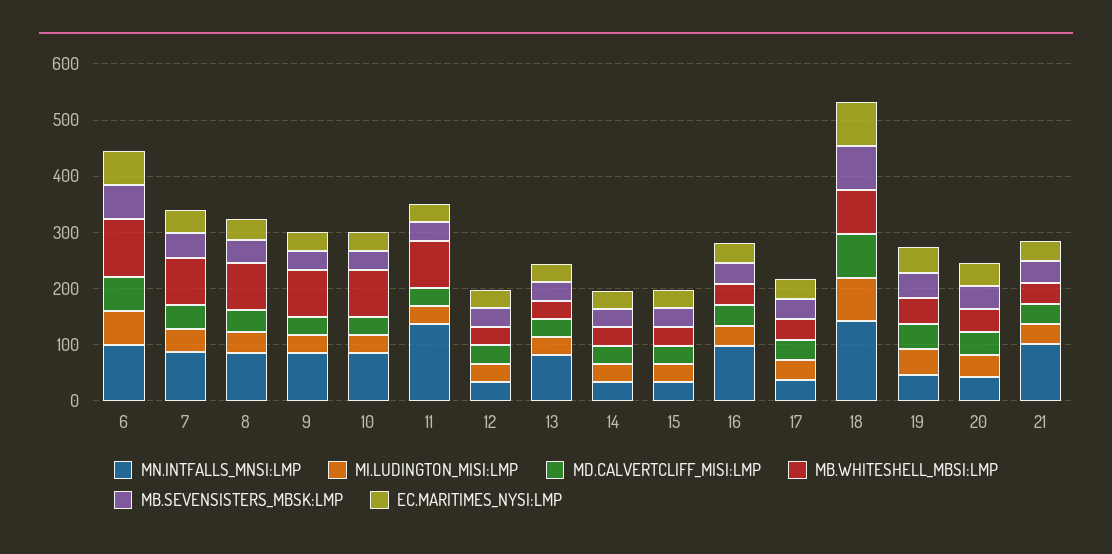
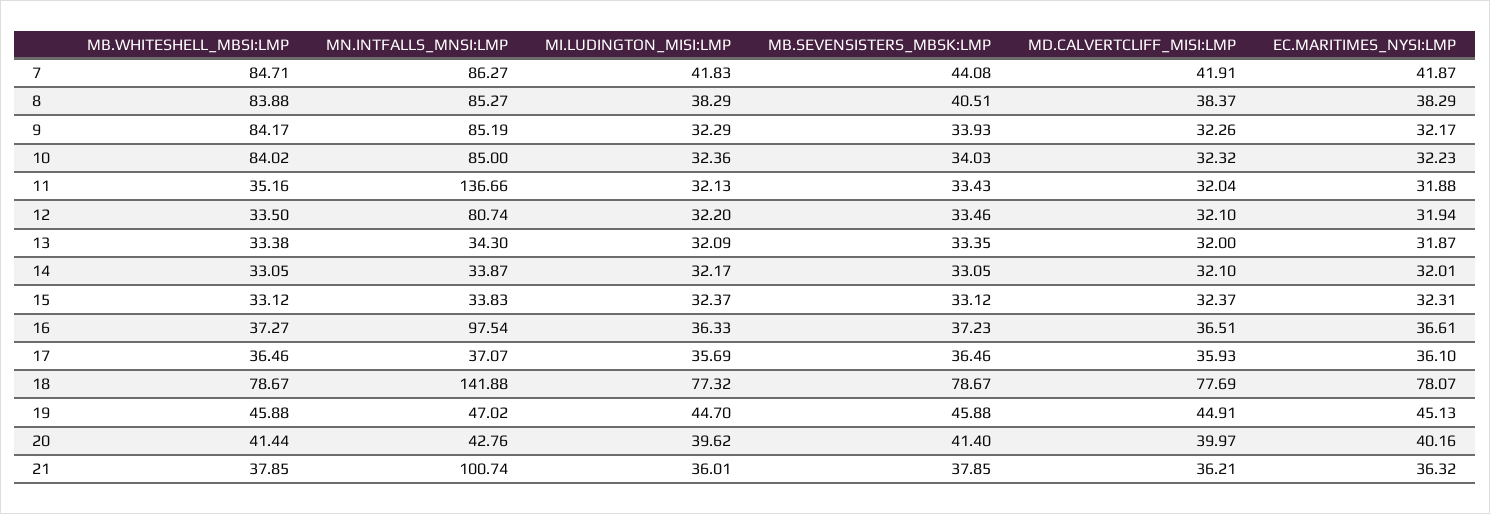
  {
    "MN.INTFALLS_MNSI:LMP": {
-     "6": 100,
      "7": 86.27,
      "8": 85.27,
      "9": 85.19,
      "10": 85,
      "11": 136.66,
-     "12": 40,
+     "12": 80.74,
-     "13": 80,
+     "13": 34.3,
      "14": 33.87,
      "15": 33.83,
      "16": 97.54,
      "17": 37.07,
      "18": 141.88,
      "19": 47.02,
      "20": 42.76,
      "21": 100.74
    },
    "MI.LUDINGTON_MISI:LMP": {
-     "6": 60,
      "7": 41.83,
      "8": 38.29,
      "9": 32.29,
      "10": 32.36,
      "11": 32.13,
      "12": 32.2,
      "13": 32.09,
      "14": 32.17,
      "15": 32.37,
      "16": 36.33,
      "17": 35.69,
      "18": 77.32,
      "19": 44.7,
      "20": 39.62,
      "21": 36.01
    },
    "MD.CALVERTCLIFF_MISI:LMP": {
-     "6": 60,
      "7": 41.91,
      "8": 38.37,
      "9": 32.26,
      "10": 32.32,
      "11": 32.04,
      "12": 32.1,
      "13": 32,
      "14": 32.1,
      "15": 32.37,
      "16": 36.51,
      "17": 35.93,
      "18": 77.69,
      "19": 44.91,
      "20": 39.97,
      "21": 36.21
    },
    "MB.WHITESHELL_MBSI:LMP": {
-     "6": 100,
      "7": 84.71,
      "8": 83.88,
      "9": 84.17,
      "10": 84.02,
-     "11": 80,
+     "11": 35.16,
      "12": 33.5,
      "13": 33.38,
      "14": 33.05,
      "15": 33.12,
      "16": 37.27,
      "17": 36.46,
      "18": 78.67,
      "19": 45.88,
      "20": 41.44,
      "21": 37.85
    },
    "MB.SEVENSISTERS_MBSK:LMP": {
-     "6": 60,
      "7": 44.08,
      "8": 40.51,
      "9": 33.93,
      "10": 34.03,
      "11": 33.43,
      "12": 33.46,
      "13": 33.35,
      "14": 33.05,
      "15": 33.12,
      "16": 37.23,
      "17": 36.46,
      "18": 78.67,
      "19": 45.88,
      "20": 41.4,
      "21": 37.85
    },
    "EC.MARITIMES_NYSI:LMP": {
-     "6": 60,
      "7": 41.87,
      "8": 38.29,
      "9": 32.17,
      "10": 32.23,
      "11": 31.88,
      "12": 31.94,
      "13": 31.87,
      "14": 32.01,
      "15": 32.31,
      "16": 36.61,
      "17": 36.1,
      "18": 78.07,
      "19": 45.13,
      "20": 40.16,
      "21": 36.32
    }
  }

